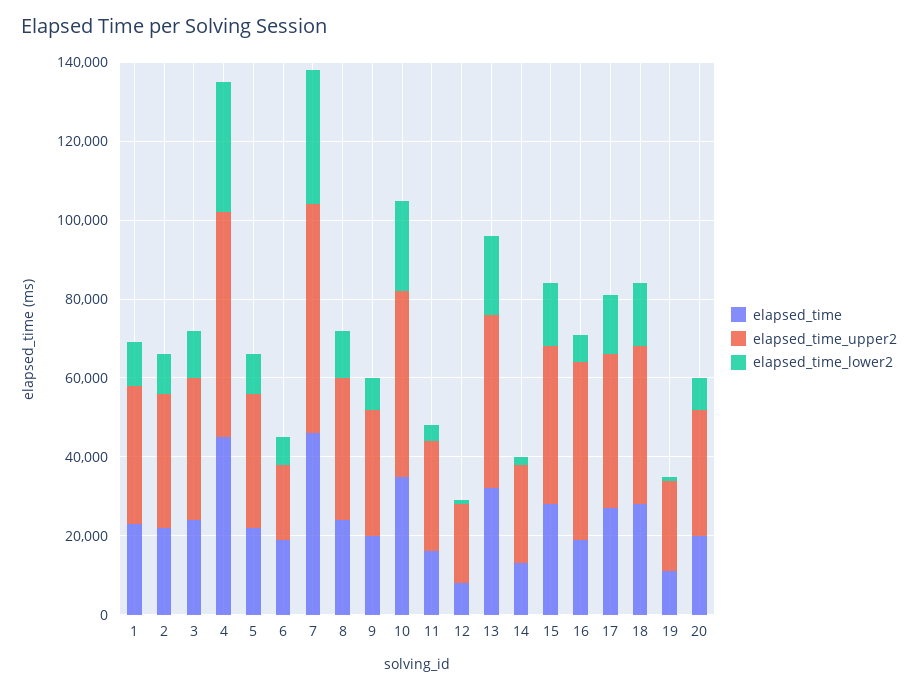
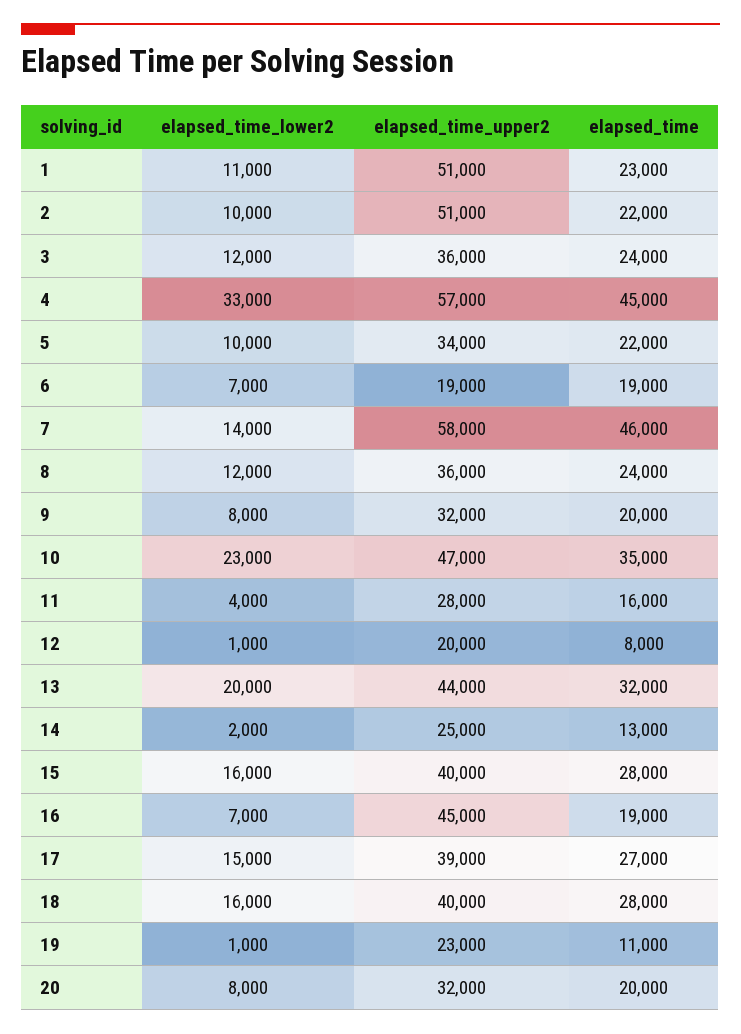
  {
    "elapsed_time": {
      "1": 23000,
      "2": 22000,
      "3": 24000,
      "4": 45000,
      "5": 22000,
      "6": 19000,
      "7": 46000,
      "8": 24000,
      "9": 20000,
      "10": 35000,
      "11": 16000,
      "12": 8000,
      "13": 32000,
      "14": 13000,
      "15": 28000,
      "16": 19000,
      "17": 27000,
      "18": 28000,
      "19": 11000,
      "20": 20000
    },
    "elapsed_time_upper2": {
-     "1": 35000,
+     "1": 51000,
-     "2": 35000,
+     "2": 51000,
      "3": 36000,
      "4": 57000,
      "5": 34000,
      "6": 19000,
      "7": 58000,
      "8": 36000,
      "9": 32000,
      "10": 47000,
      "11": 28000,
      "12": 20000,
      "13": 44000,
      "14": 25000,
      "15": 40000,
      "16": 45000,
      "17": 39000,
      "18": 40000,
      "19": 23000,
      "20": 32000
    },
    "elapsed_time_lower2": {
      "1": 11000,
      "2": 10000,
      "3": 12000,
      "4": 33000,
      "5": 10000,
      "6": 7000,
-     "7": 35000,
+     "7": 14000,
      "8": 12000,
      "9": 8000,
      "10": 23000,
      "11": 4000,
      "12": 1000,
      "13": 20000,
      "14": 2000,
      "15": 16000,
      "16": 7000,
      "17": 15000,
      "18": 16000,
      "19": 1000,
      "20": 8000
    }
  }

